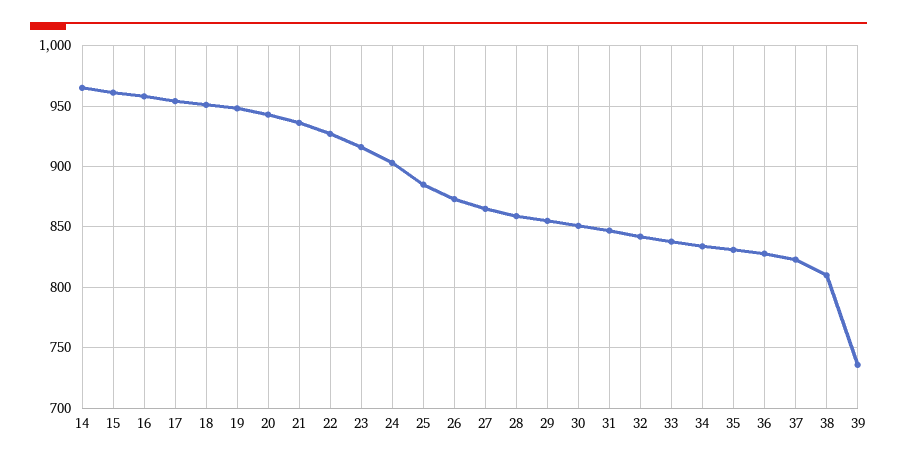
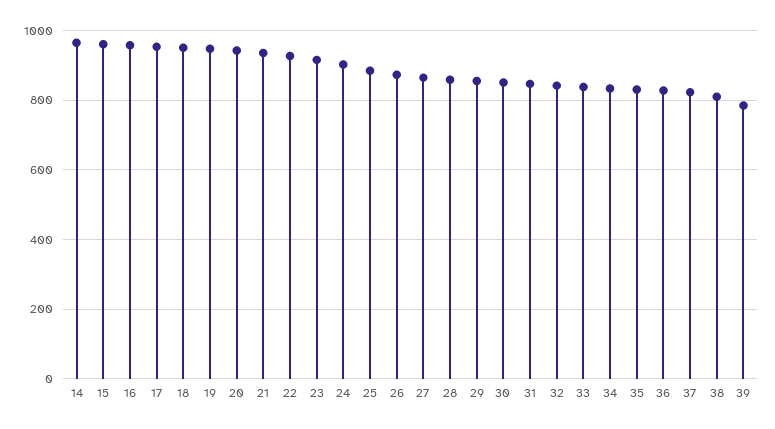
  {
    "14": 965,
    "15": 960,
    "16": 960,
    "17": 955,
    "18": 950,
    "19": 950,
    "20": 945,
    "21": 935,
    "22": 925,
    "23": 915,
    "24": 905,
    "25": 885,
    "26": 875,
    "27": 865,
    "28": 860,
    "29": 855,
    "30": 850,
    "31": 845,
    "32": 840,
    "33": 840,
    "34": 835,
    "35": 830,
    "36": 830,
    "37": 825,
    "38": 810,
-   "39": 735
+   "39": 780
  }

